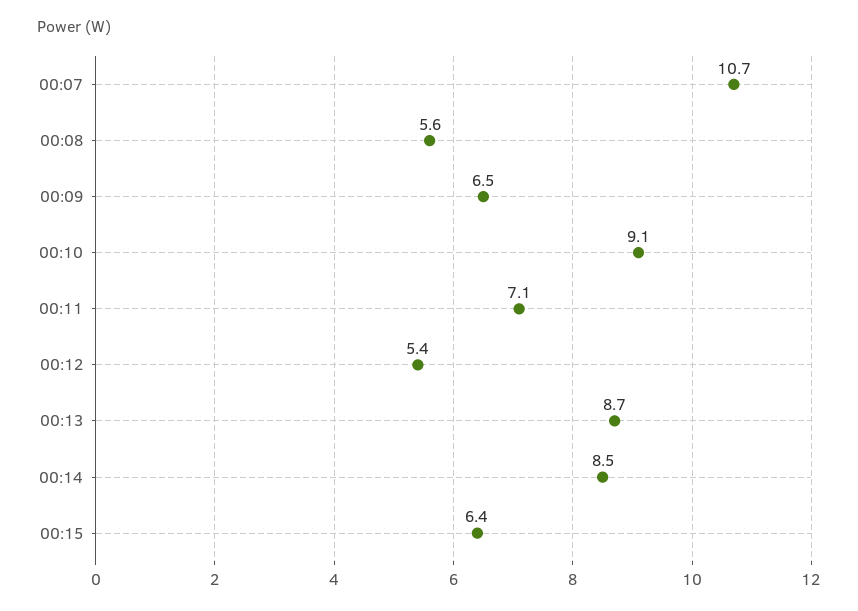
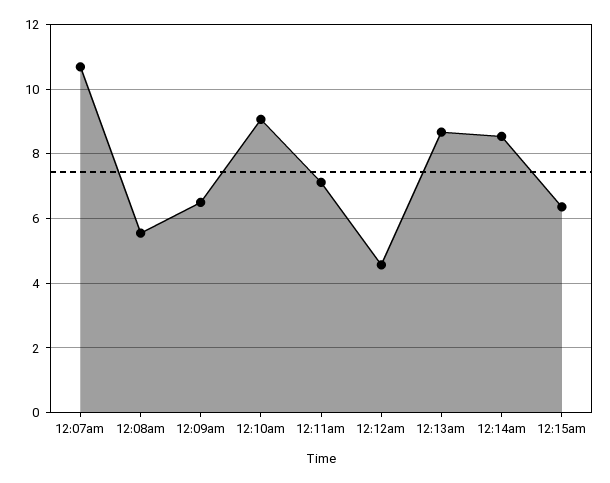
  {
    "00:07": 10.7,
    "00:08": 5.6,
    "00:09": 6.5,
    "00:10": 9.1,
    "00:11": 7.1,
-   "00:12": 5.4,
+   "00:12": 4.6,
    "00:13": 8.7,
    "00:14": 8.5,
    "00:15": 6.4
  }

